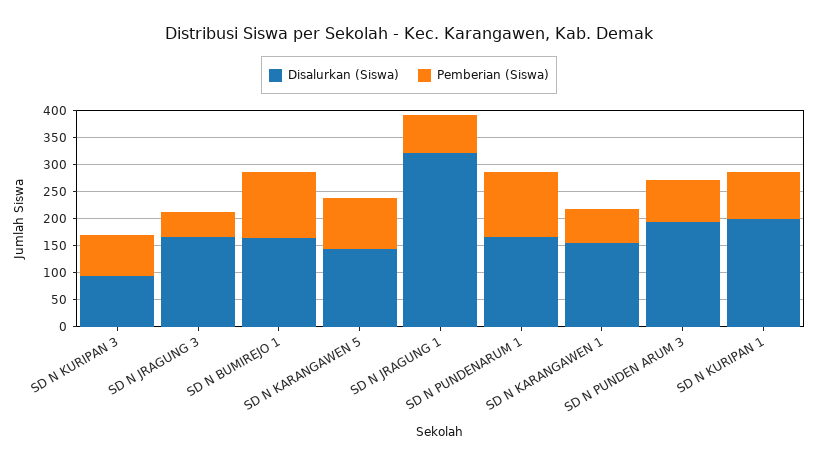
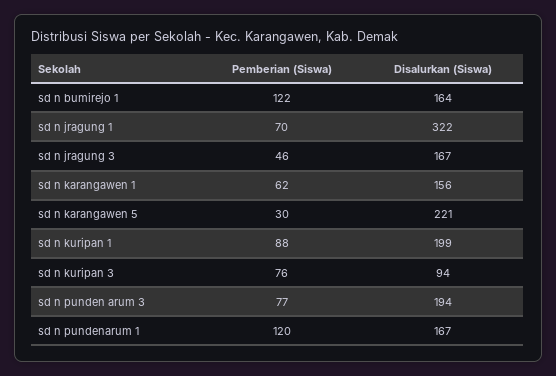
  {
    "Disalurkan (Siswa)": {
      "SD N KURIPAN 3": 94,
      "SD N JRAGUNG 3": 167,
      "SD N BUMIREJO 1": 164,
-     "SD N KARANGAWEN 5": 150,
+     "SD N KARANGAWEN 5": 221,
      "SD N JRAGUNG 1": 322,
      "SD N PUNDENARUM 1": 167,
      "SD N KARANGAWEN 1": 156,
      "SD N PUNDEN ARUM 3": 194,
      "SD N KURIPAN 1": 199
    },
    "Pemberian (Siswa)": {
      "SD N KURIPAN 3": 76,
      "SD N JRAGUNG 3": 46,
      "SD N BUMIREJO 1": 122,
-     "SD N KARANGAWEN 5": 100,
+     "SD N KARANGAWEN 5": 30,
      "SD N JRAGUNG 1": 70,
      "SD N PUNDENARUM 1": 120,
      "SD N KARANGAWEN 1": 62,
      "SD N PUNDEN ARUM 3": 77,
      "SD N KURIPAN 1": 88
    }
  }

